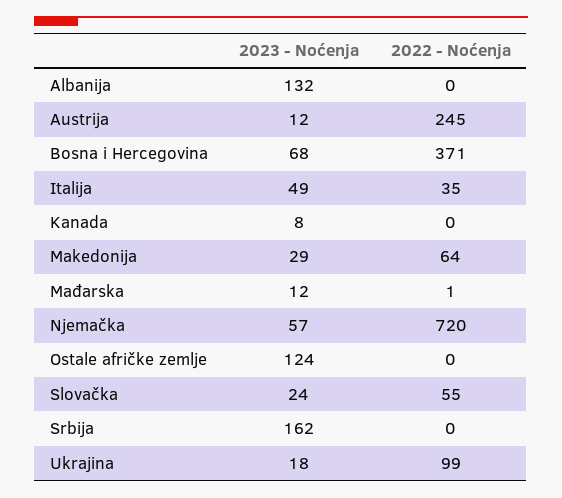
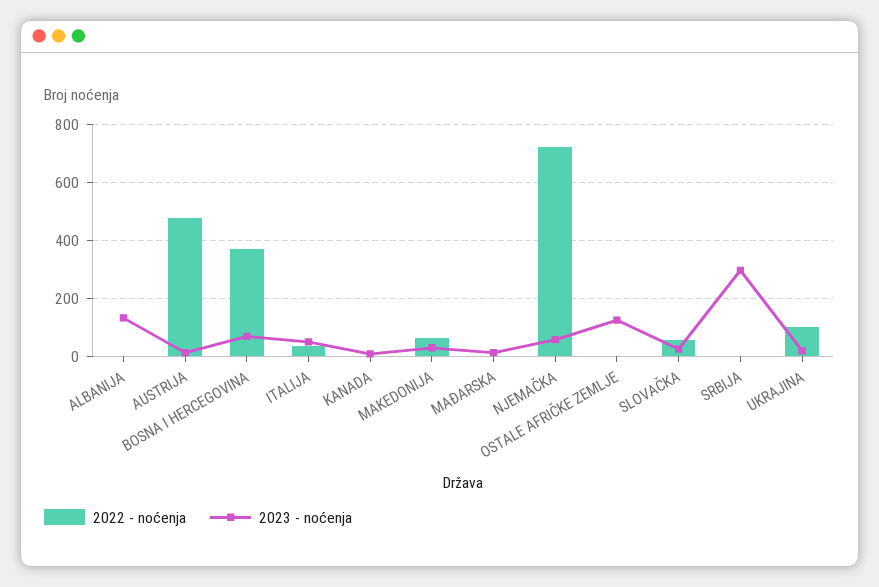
  {
    "2023 - Noćenja": {
      "Albanija": 132,
      "Austrija": 12,
      "Bosna i Hercegovina": 68,
      "Italija": 49,
      "Kanada": 8,
      "Makedonija": 29,
      "Mađarska": 12,
      "Njemačka": 57,
      "Ostale afričke zemlje": 124,
      "Slovačka": 24,
-     "Srbija": 162,
+     "Srbija": 300,
      "Ukrajina": 18
    },
    "2022 - Noćenja": {
      "Albanija": 0,
-     "Austrija": 245,
+     "Austrija": 475,
      "Bosna i Hercegovina": 371,
      "Italija": 35,
      "Kanada": 0,
      "Makedonija": 64,
      "Mađarska": 1,
      "Njemačka": 720,
      "Ostale afričke zemlje": 0,
      "Slovačka": 55,
      "Srbija": 0,
      "Ukrajina": 99
    }
  }

